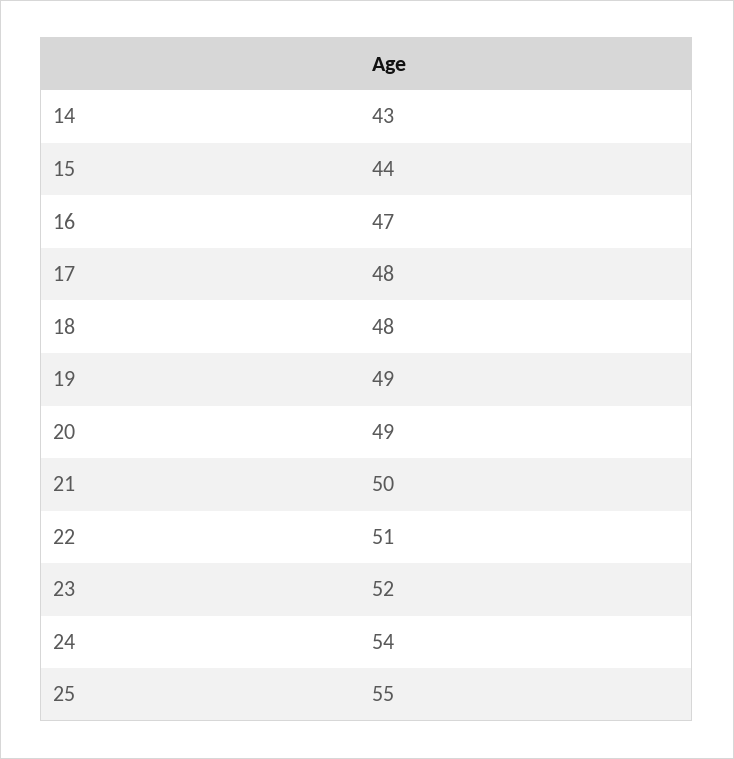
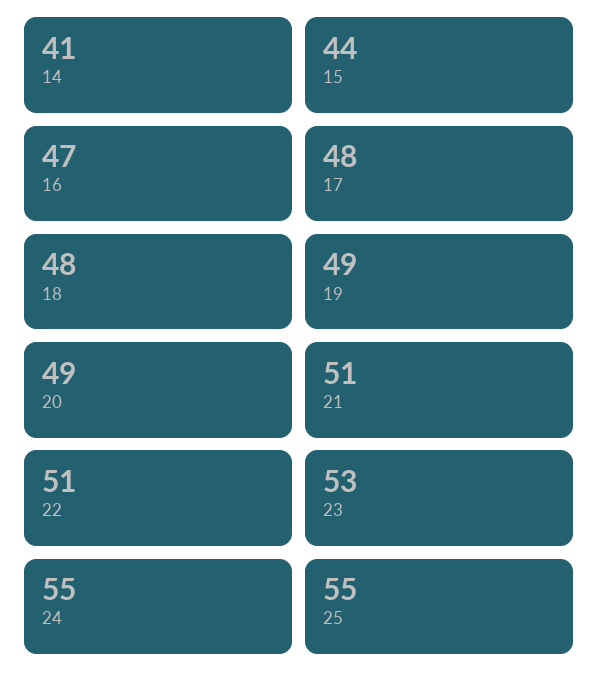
  {
-   "14": 43,
+   "14": 41,
    "15": 44,
    "16": 47,
    "17": 48,
    "18": 48,
    "19": 49,
    "20": 49,
-   "21": 50,
+   "21": 51,
    "22": 51,
-   "23": 52,
+   "23": 53,
-   "24": 54,
+   "24": 55,
    "25": 55
  }

